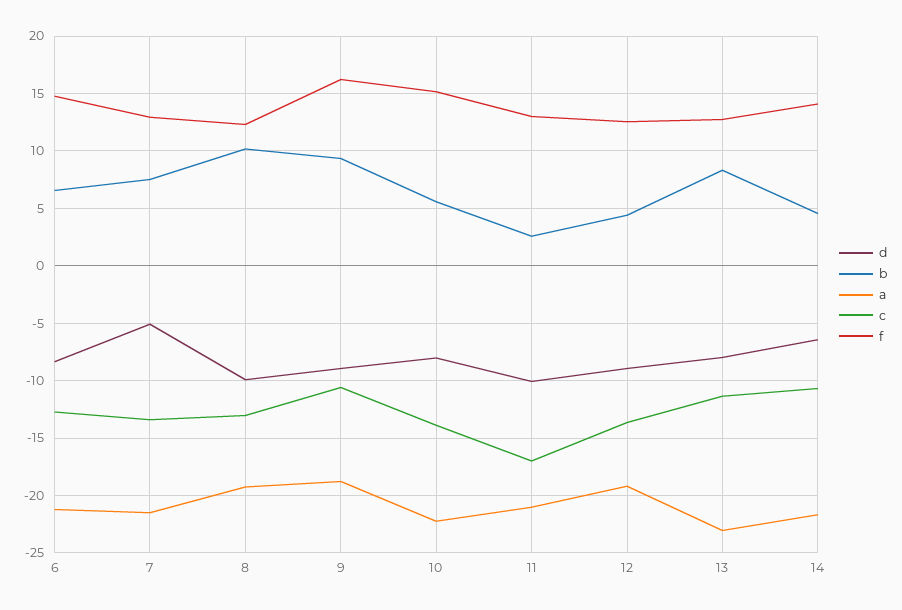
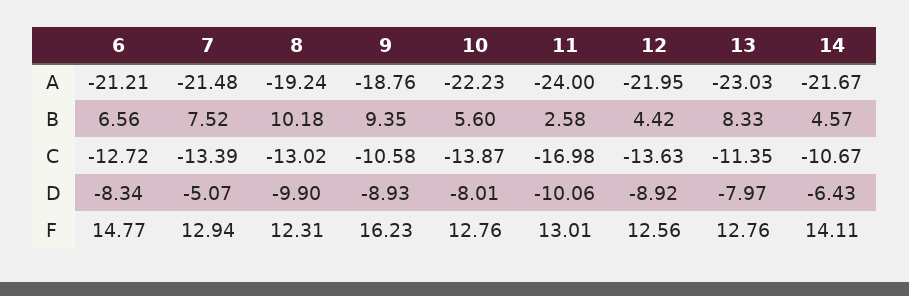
  {
    "d": {
      "6": -8.34,
      "7": -5.07,
      "8": -9.9,
      "9": -8.93,
      "10": -8.01,
      "11": -10.06,
      "12": -8.92,
      "13": -7.97,
      "14": -6.43
    },
    "b": {
      "6": 6.56,
      "7": 7.52,
      "8": 10.18,
      "9": 9.35,
      "10": 5.6,
      "11": 2.58,
      "12": 4.42,
      "13": 8.33,
      "14": 4.57
    },
    "a": {
      "6": -21.21,
      "7": -21.48,
      "8": -19.24,
      "9": -18.76,
      "10": -22.23,
-     "11": -21,
+     "11": -24,
-     "12": -19,
+     "12": -21.95,
      "13": -23.03,
      "14": -21.67
    },
    "c": {
      "6": -12.72,
      "7": -13.39,
      "8": -13.02,
      "9": -10.58,
      "10": -13.87,
      "11": -16.98,
      "12": -13.63,
      "13": -11.35,
      "14": -10.67
    },
    "f": {
      "6": 14.77,
      "7": 12.94,
      "8": 12.31,
      "9": 16.23,
-     "10": 15,
+     "10": 12.76,
      "11": 13.01,
      "12": 12.56,
      "13": 12.76,
      "14": 14.11
    }
  }

